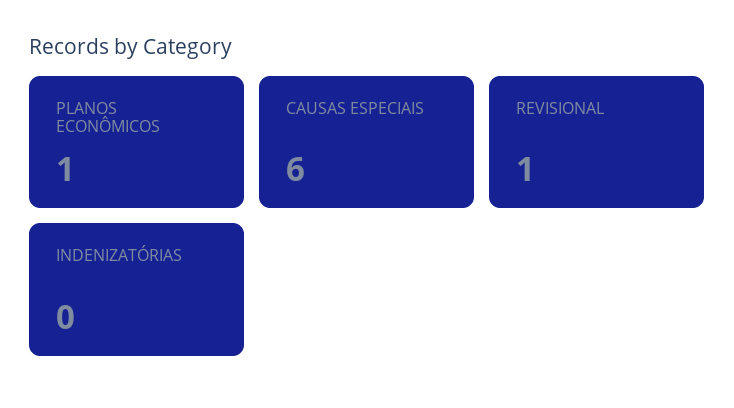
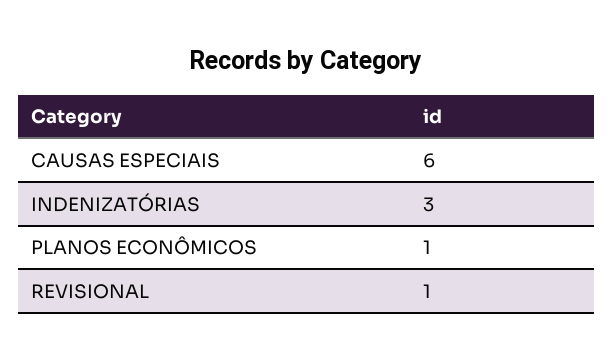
  {
    "PLANOS ECONÔMICOS": 1,
    "CAUSAS ESPECIAIS": 6,
    "REVISIONAL": 1,
-   "INDENIZATÓRIAS": 0
+   "INDENIZATÓRIAS": 3
  }

